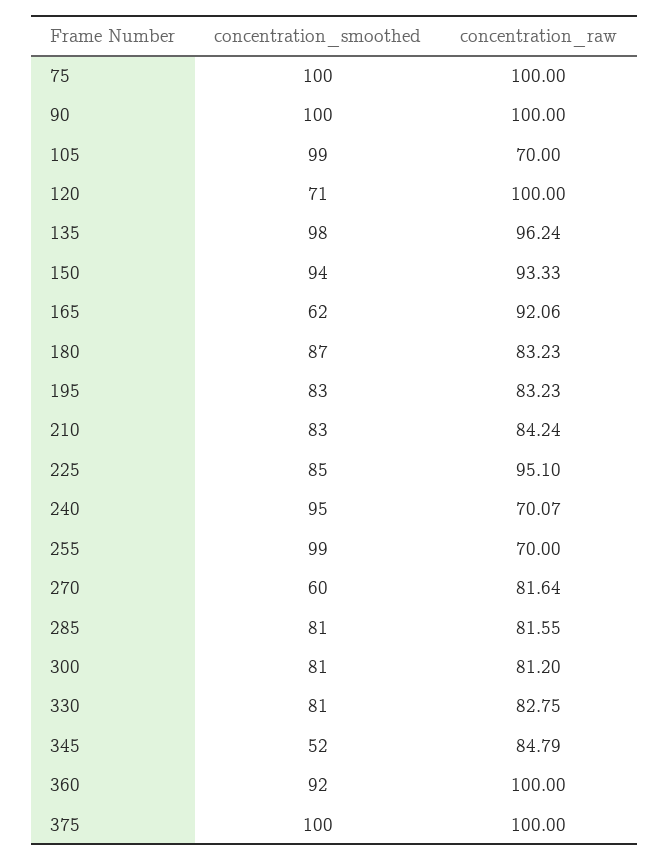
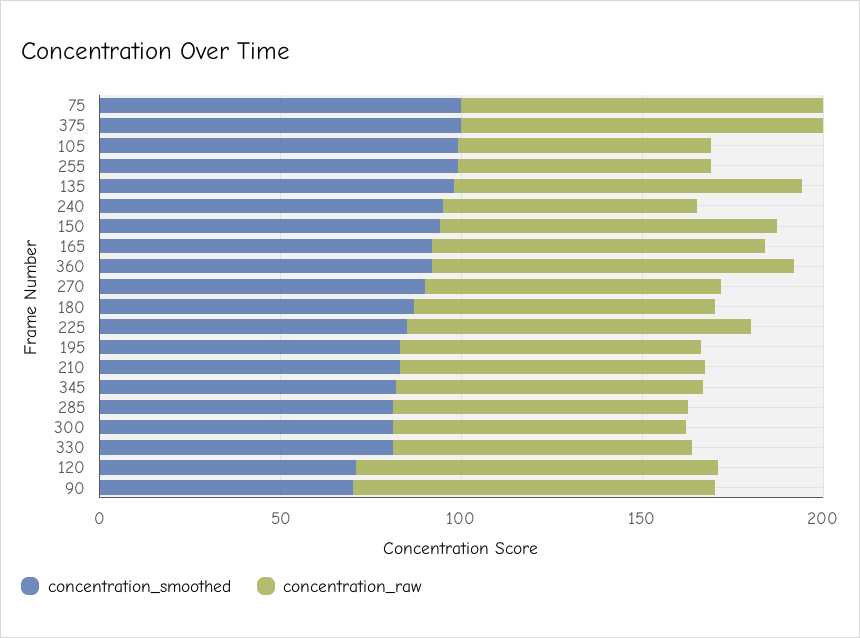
  {
    "concentration_smoothed": {
      "75": 100,
-     "90": 100,
+     "90": 70,
      "105": 99,
      "120": 71,
      "135": 98,
      "150": 94,
-     "165": 62,
+     "165": 90,
      "180": 87,
      "195": 83,
      "210": 83,
      "225": 85,
      "240": 95,
      "255": 99,
-     "270": 60,
+     "270": 90,
      "285": 81,
      "300": 81,
      "330": 81,
-     "345": 52,
+     "345": 80,
      "360": 92,
      "375": 100
    },
    "concentration_raw": {
      "75": 100,
      "90": 100,
      "105": 70,
      "120": 100,
      "135": 96.24,
      "150": 93.33,
      "165": 92.06,
      "180": 83.23,
      "195": 83.23,
      "210": 84.24,
      "225": 95.1,
      "240": 70.07,
      "255": 70,
      "270": 81.64,
      "285": 81.55,
      "300": 81.2,
      "330": 82.75,
      "345": 84.79,
      "360": 100,
      "375": 100
    }
  }

